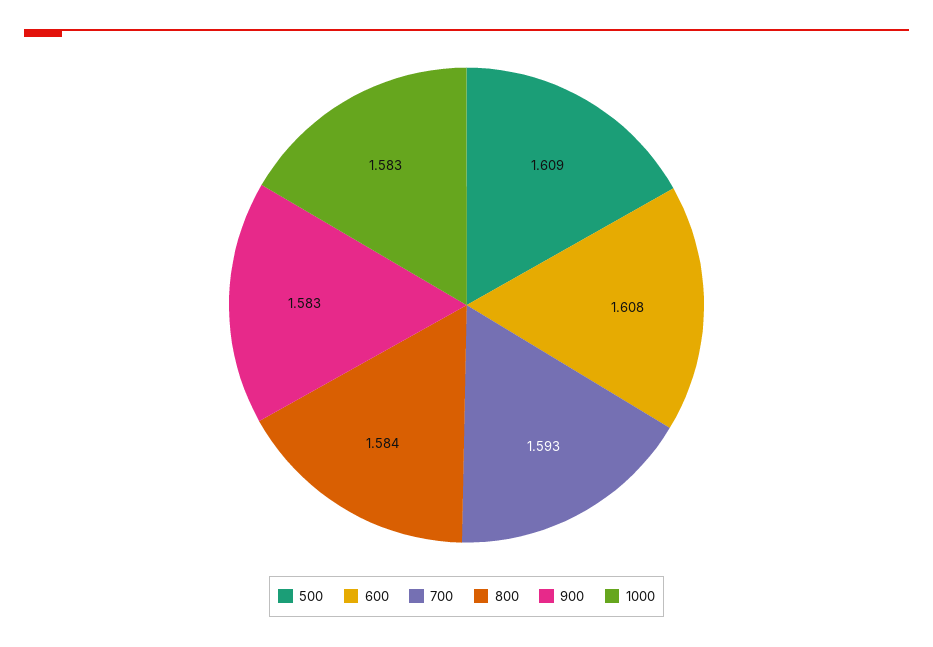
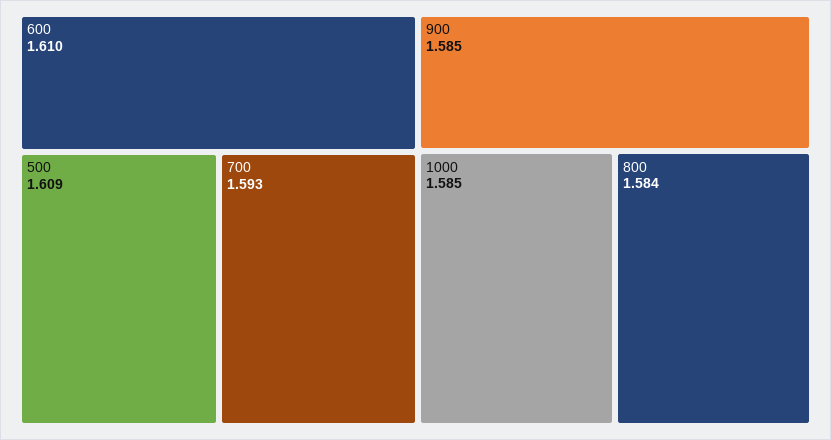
  {
    "500": 1.609,
-   "600": 1.608,
+   "600": 1.61,
    "700": 1.593,
    "800": 1.584,
-   "900": 1.583,
+   "900": 1.585,
-   "1000": 1.583
+   "1000": 1.585
  }

